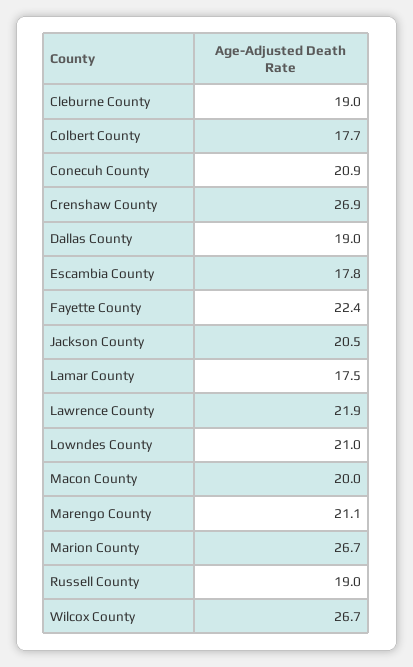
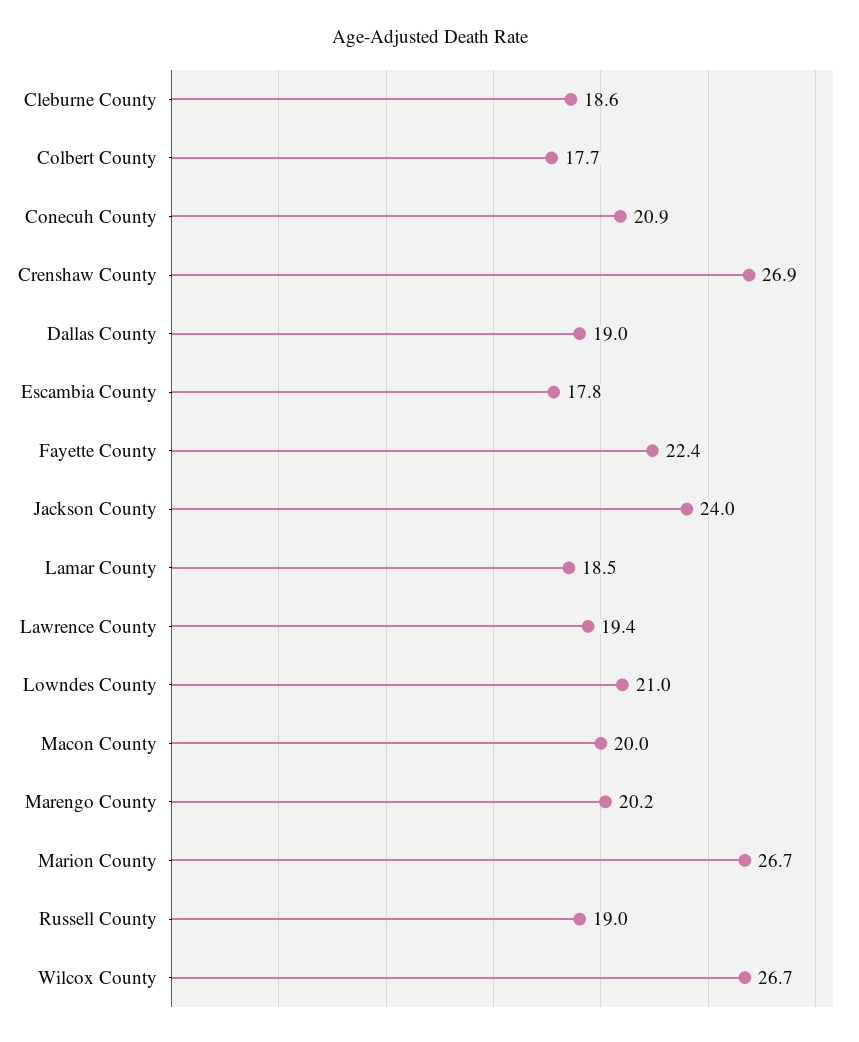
  {
-   "Cleburne County": 19,
+   "Cleburne County": 18.6,
    "Colbert County": 17.7,
    "Conecuh County": 20.9,
    "Crenshaw County": 26.9,
    "Dallas County": 19,
    "Escambia County": 17.8,
    "Fayette County": 22.4,
-   "Jackson County": 20.5,
+   "Jackson County": 24,
-   "Lamar County": 17.5,
+   "Lamar County": 18.5,
-   "Lawrence County": 21.9,
+   "Lawrence County": 19.4,
    "Lowndes County": 21,
    "Macon County": 20,
-   "Marengo County": 21.1,
+   "Marengo County": 20.2,
    "Marion County": 26.7,
    "Russell County": 19,
    "Wilcox County": 26.7
  }

